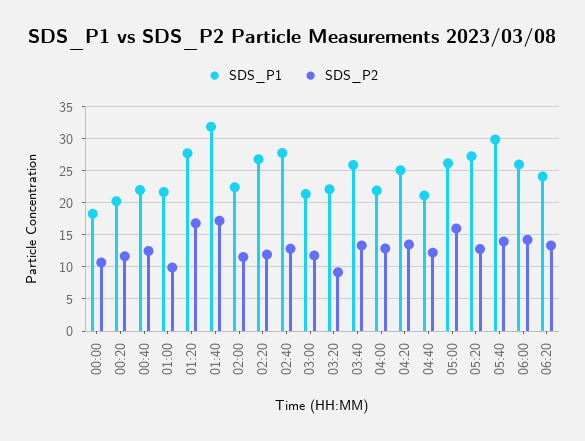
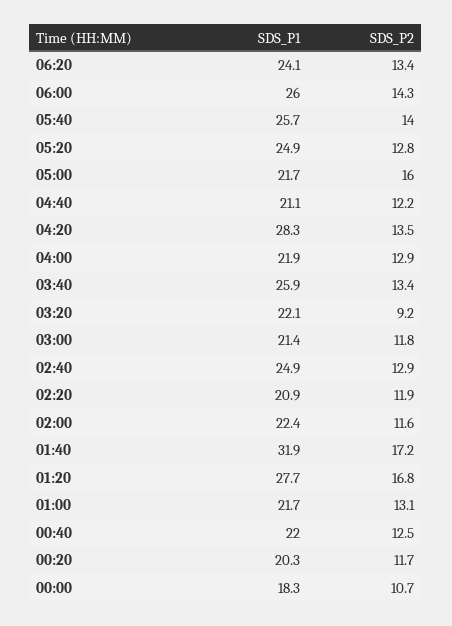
  {
    "SDS_P1": {
      "00:00": 18.3,
      "00:20": 20.3,
      "00:40": 22,
      "01:00": 21.7,
      "01:20": 27.7,
      "01:40": 31.9,
      "02:00": 22.4,
-     "02:20": 27,
+     "02:20": 20.9,
-     "02:40": 28,
+     "02:40": 24.9,
      "03:00": 21.4,
      "03:20": 22.1,
      "03:40": 25.9,
      "04:00": 21.9,
-     "04:20": 25,
+     "04:20": 28.3,
      "04:40": 21.1,
-     "05:00": 26,
+     "05:00": 21.7,
-     "05:20": 27,
+     "05:20": 24.9,
-     "05:40": 30,
+     "05:40": 25.7,
      "06:00": 26,
      "06:20": 24.1
    },
    "SDS_P2": {
      "00:00": 10.7,
      "00:20": 11.7,
      "00:40": 12.5,
-     "01:00": 10,
+     "01:00": 13.1,
      "01:20": 16.8,
      "01:40": 17.2,
      "02:00": 11.6,
      "02:20": 11.9,
      "02:40": 12.9,
      "03:00": 11.8,
      "03:20": 9.2,
      "03:40": 13.4,
      "04:00": 12.9,
      "04:20": 13.5,
      "04:40": 12.2,
      "05:00": 16,
      "05:20": 12.8,
      "05:40": 14,
      "06:00": 14.3,
      "06:20": 13.4
    }
  }

